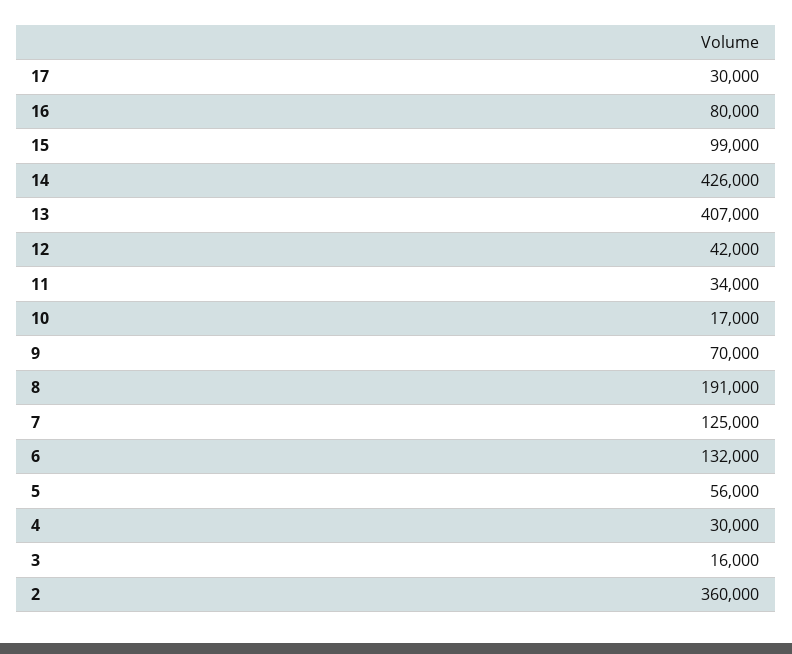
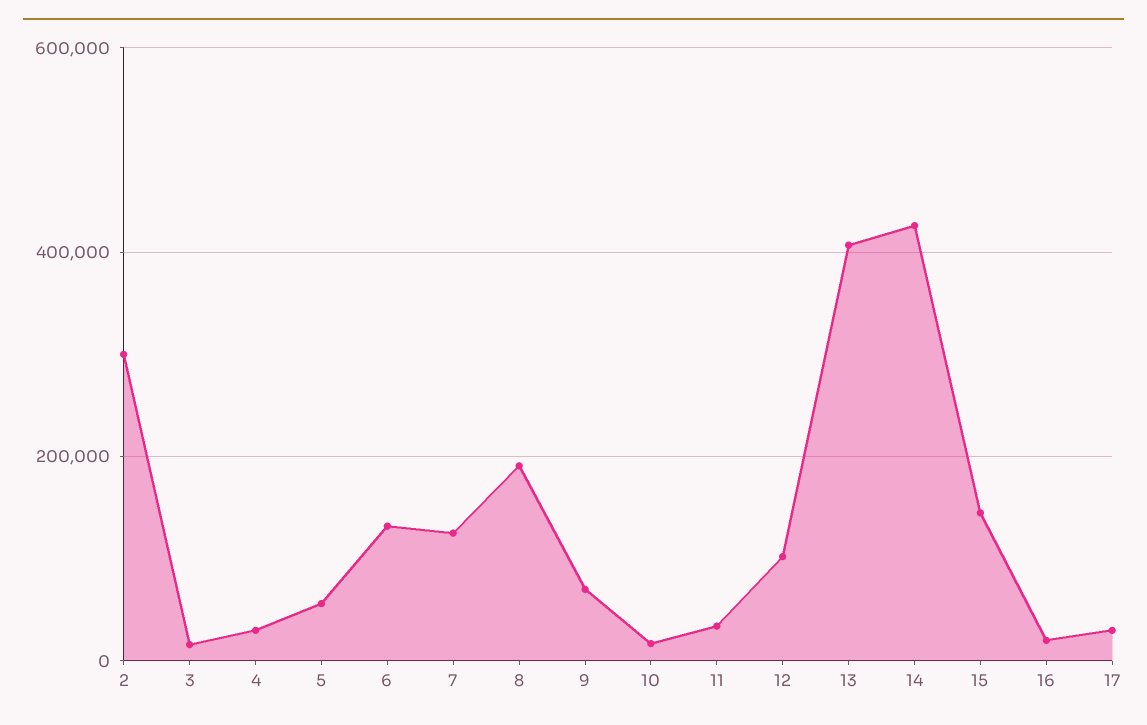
  {
    "17": 30000,
-   "16": 80000,
+   "16": 20000,
-   "15": 99000,
+   "15": 140000,
    "14": 426000,
    "13": 407000,
-   "12": 42000,
+   "12": 100000,
    "11": 34000,
    "10": 17000,
    "9": 70000,
    "8": 191000,
    "7": 125000,
    "6": 132000,
    "5": 56000,
    "4": 30000,
    "3": 16000,
-   "2": 360000
+   "2": 300000
  }

